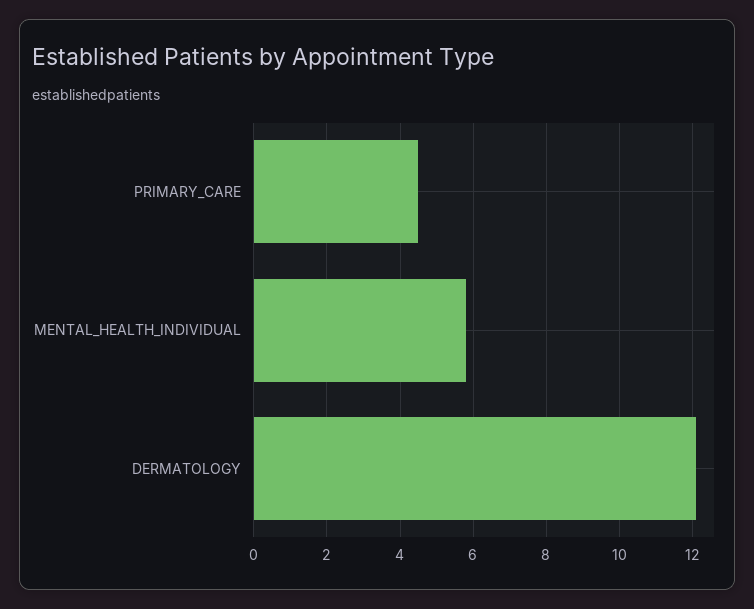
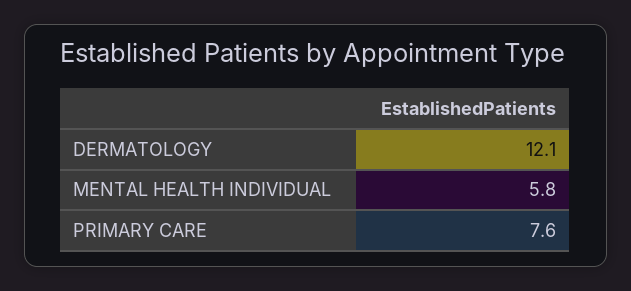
  {
-   "PRIMARY_CARE": 4.5,
+   "PRIMARY_CARE": 7.6,
    "MENTAL_HEALTH_INDIVIDUAL": 5.8,
    "DERMATOLOGY": 12.1
  }

